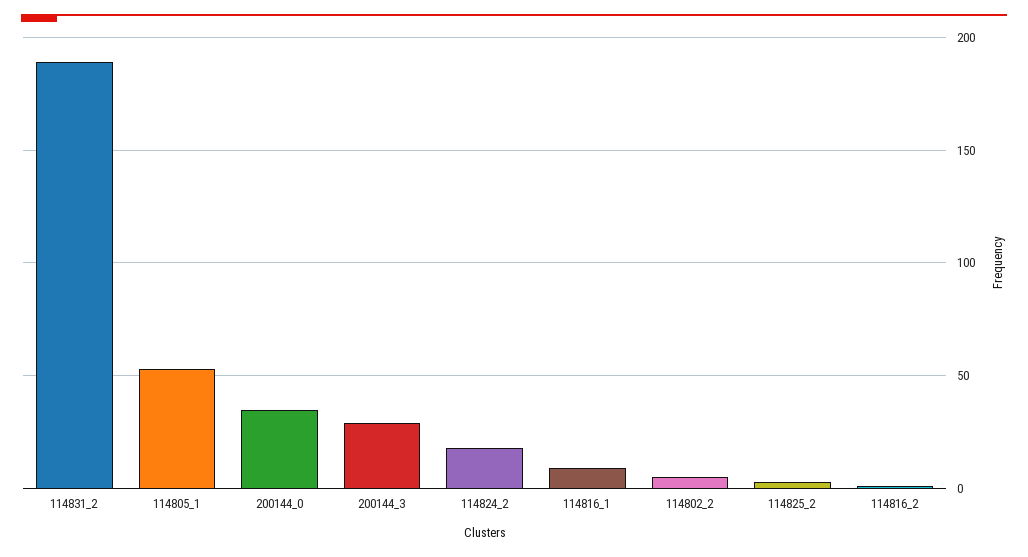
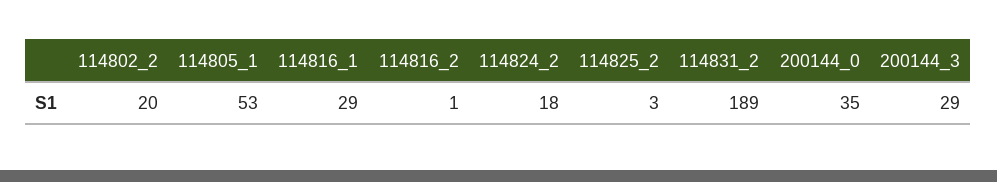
  {
    "114831_2": 189,
    "114805_1": 53,
    "200144_0": 35,
    "200144_3": 29,
    "114824_2": 18,
-   "114816_1": 10,
+   "114816_1": 29,
-   "114802_2": 5,
+   "114802_2": 20,
    "114825_2": 3,
    "114816_2": 1
  }

